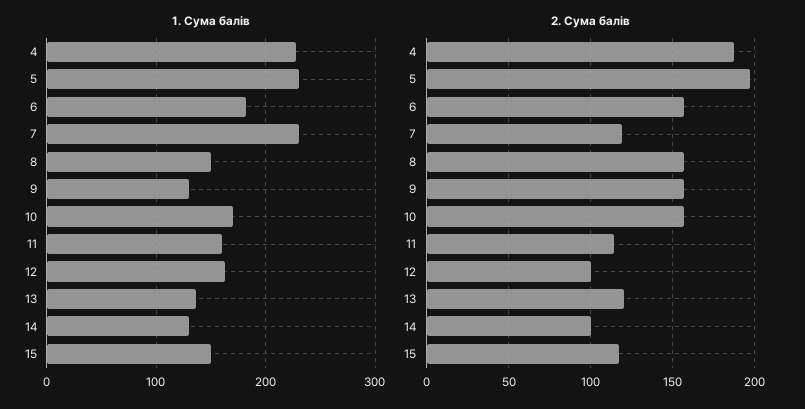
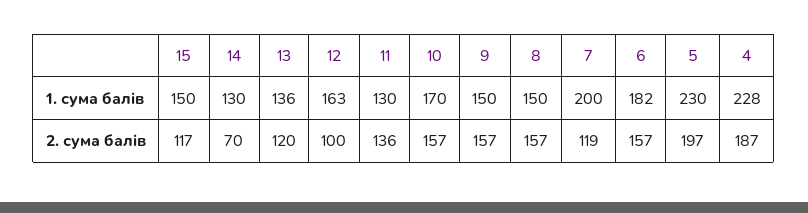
  {
    "1. Сума балів": {
      "4": 228,
      "5": 230,
      "6": 182,
-     "7": 230,
+     "7": 200,
      "8": 150,
-     "9": 130,
+     "9": 150,
      "10": 170,
-     "11": 160,
+     "11": 130,
      "12": 163,
      "13": 136,
      "14": 130,
      "15": 150
    },
    "2. Сума балів": {
      "4": 187,
      "5": 197,
      "6": 157,
      "7": 119,
      "8": 157,
      "9": 157,
      "10": 157,
-     "11": 115,
+     "11": 136,
      "12": 100,
      "13": 120,
-     "14": 100,
+     "14": 70,
      "15": 117
    }
  }

